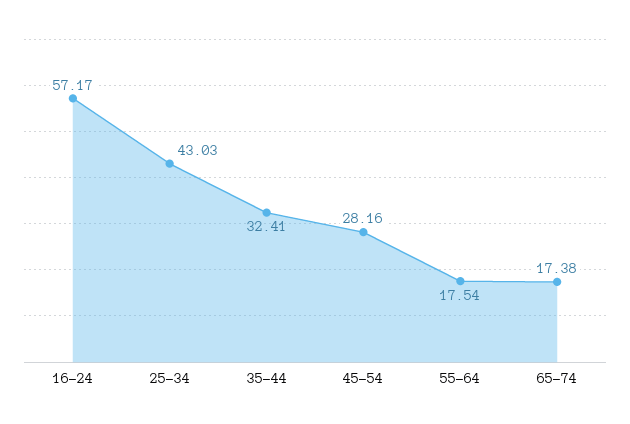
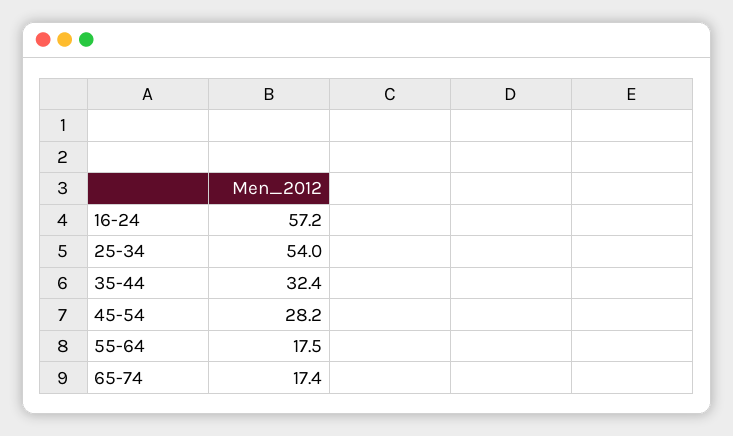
  {
    "16-24": 57.17,
-   "25-34": 43.03,
+   "25-34": 54,
    "35-44": 32.41,
    "45-54": 28.16,
    "55-64": 17.54,
    "65-74": 17.38
  }

